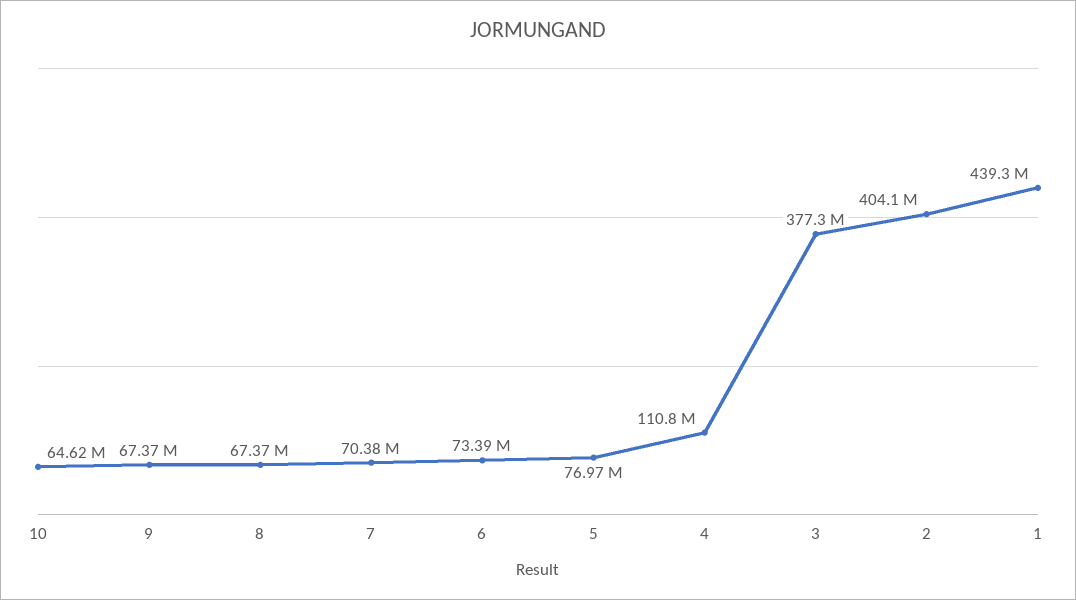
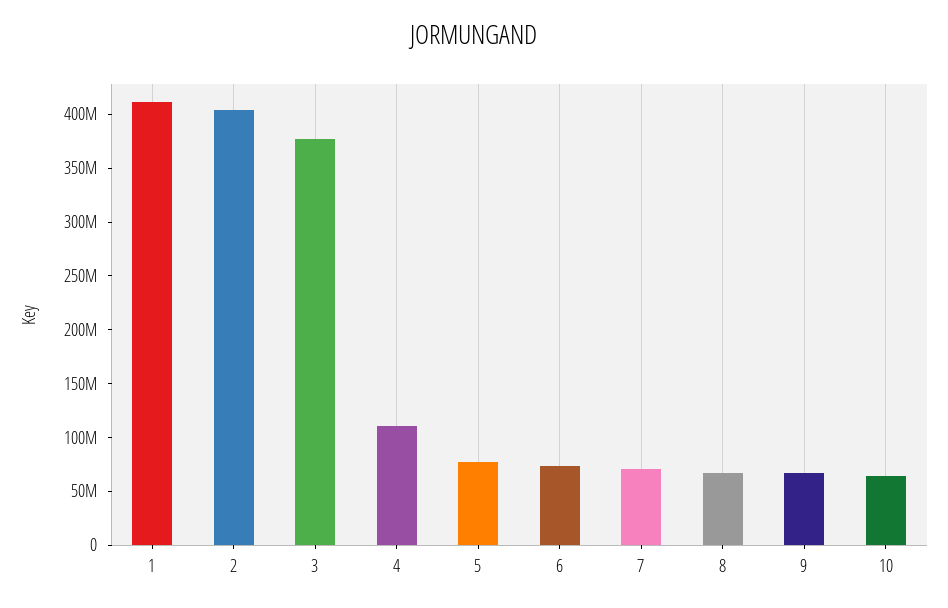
  {
    "10": 64620000,
    "9": 67370000,
    "8": 67370000,
    "7": 70380000,
    "6": 73390000,
    "5": 76970000,
    "4": 110800000,
    "3": 377300000,
    "2": 404100000,
-   "1": 439300000
+   "1": 410000000
  }

